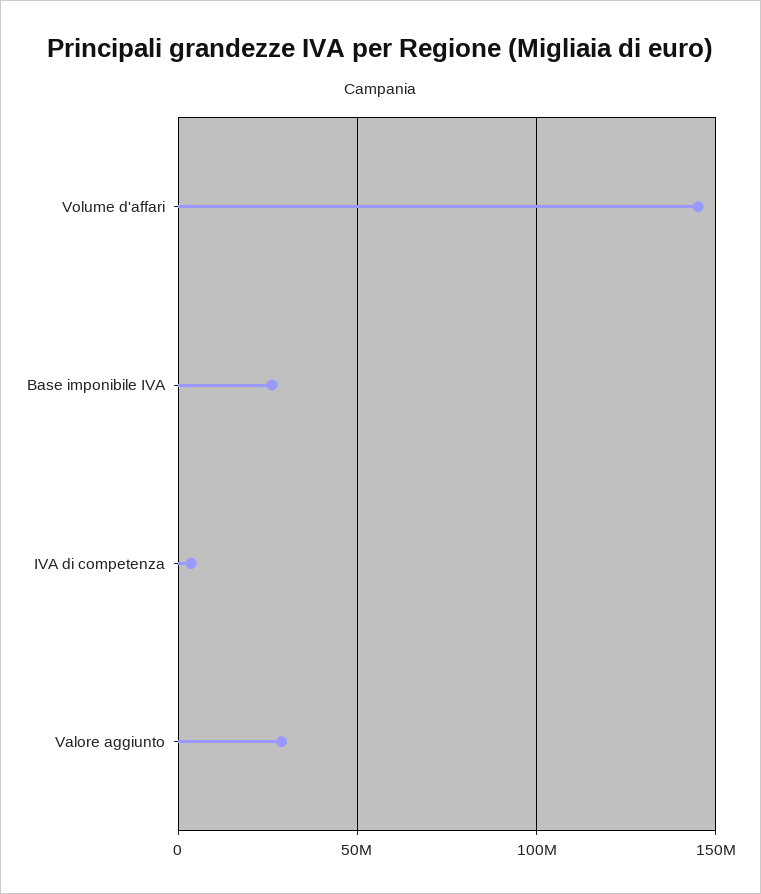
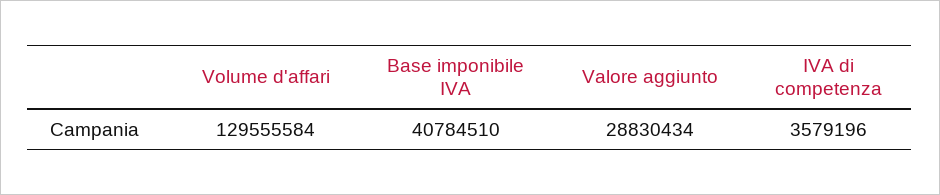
  {
-   "Volume d'affari": 145000000,
+   "Volume d'affari": 129555584,
-   "Base imponibile IVA": 25000000,
+   "Base imponibile IVA": 40784510,
    "IVA di competenza": 3579196,
    "Valore aggiunto": 28830434
  }

